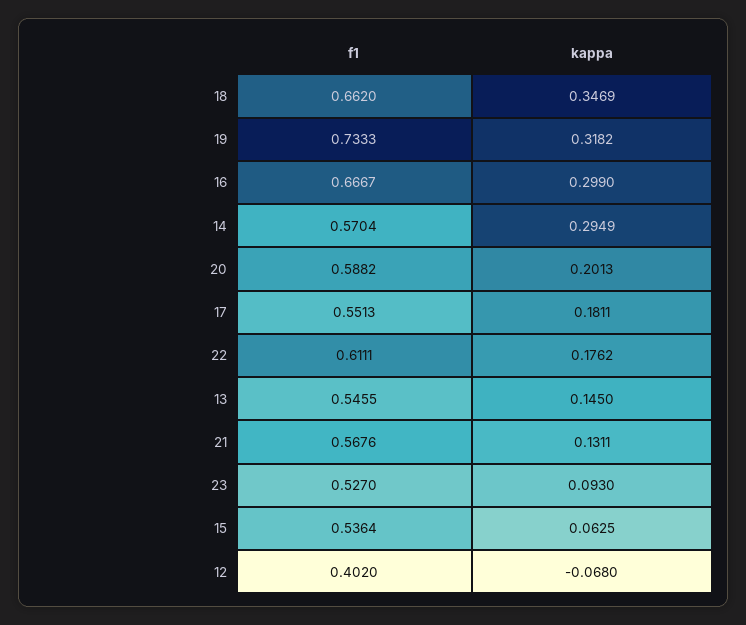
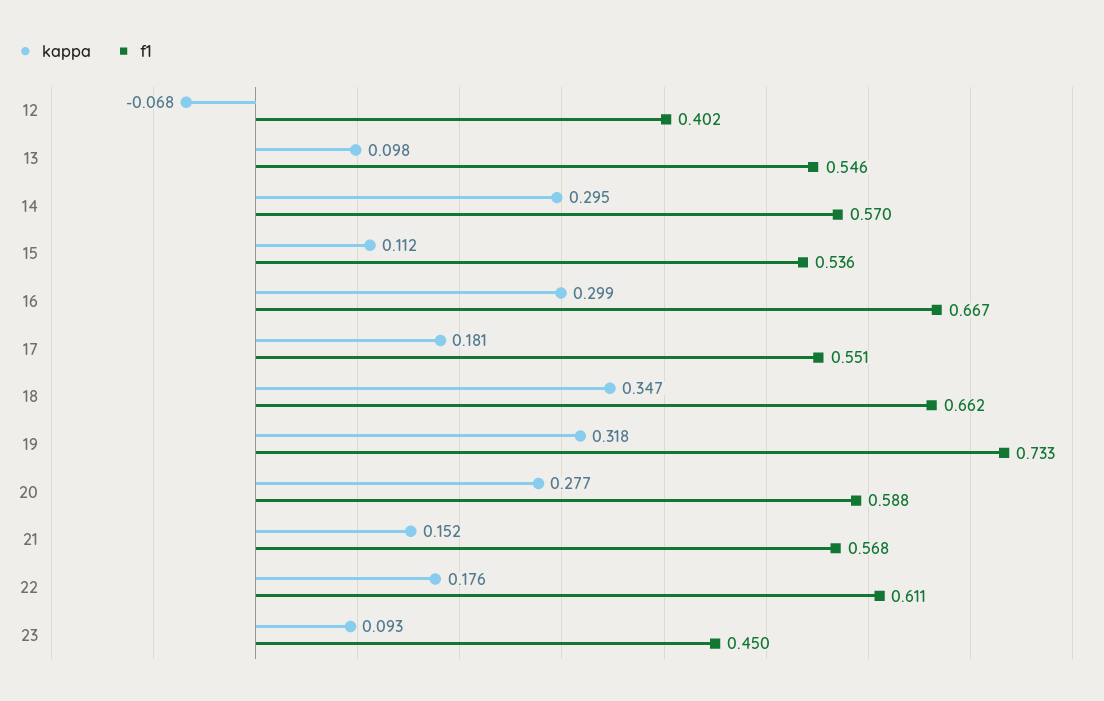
  {
    "f1": {
      "18": 0.662,
      "19": 0.7333,
      "16": 0.6667,
      "14": 0.5704,
      "20": 0.5882,
      "17": 0.5513,
      "22": 0.6111,
      "13": 0.5455,
      "21": 0.5676,
-     "23": 0.527,
+     "23": 0.45,
      "15": 0.5364,
      "12": 0.402
    },
    "kappa": {
      "18": 0.3469,
      "19": 0.3182,
      "16": 0.299,
      "14": 0.2949,
-     "20": 0.2013,
+     "20": 0.277,
      "17": 0.1811,
      "22": 0.1762,
-     "13": 0.145,
+     "13": 0.098,
-     "21": 0.1311,
+     "21": 0.152,
      "23": 0.093,
-     "15": 0.0625,
+     "15": 0.112,
      "12": -0.068
    }
  }

